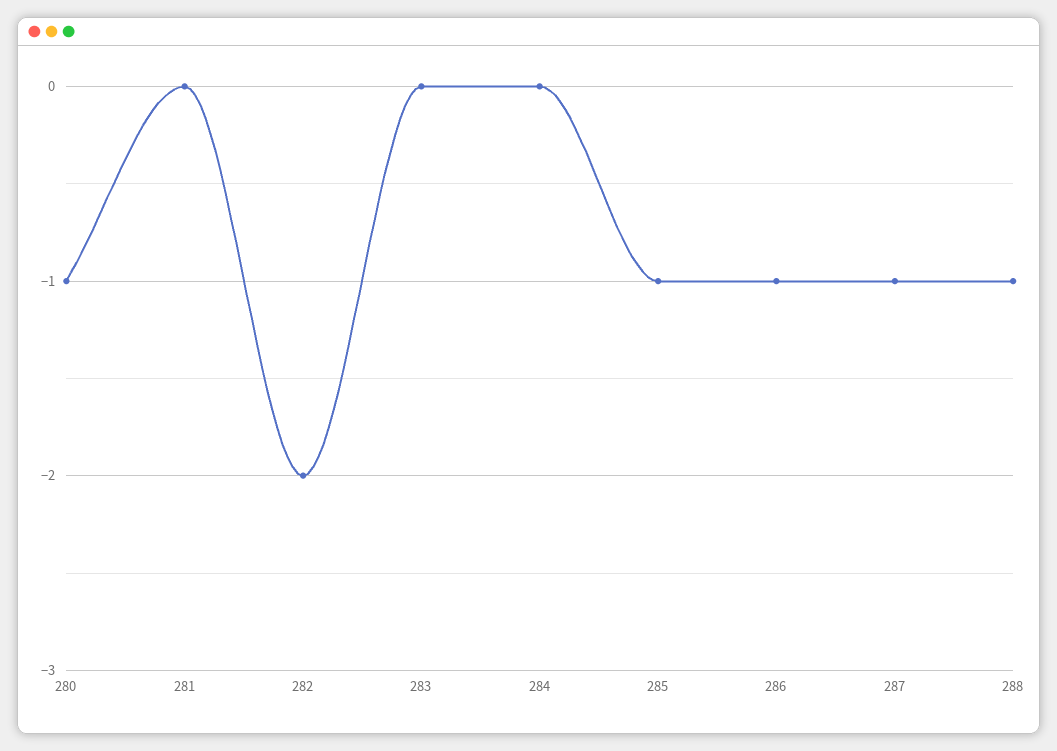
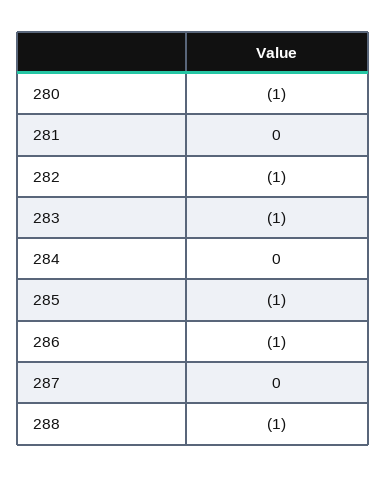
  {
    "280": -1,
    "281": 0,
-   "282": -2,
+   "282": -1,
-   "283": 0,
+   "283": -1,
    "284": 0,
    "285": -1,
    "286": -1,
-   "287": -1,
+   "287": 0,
    "288": -1
  }

